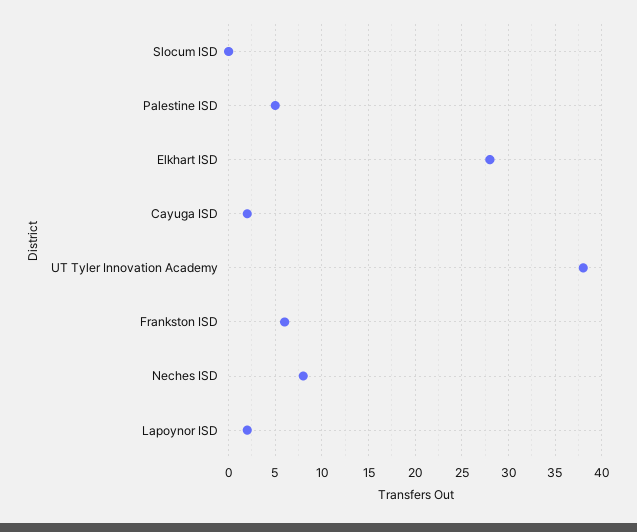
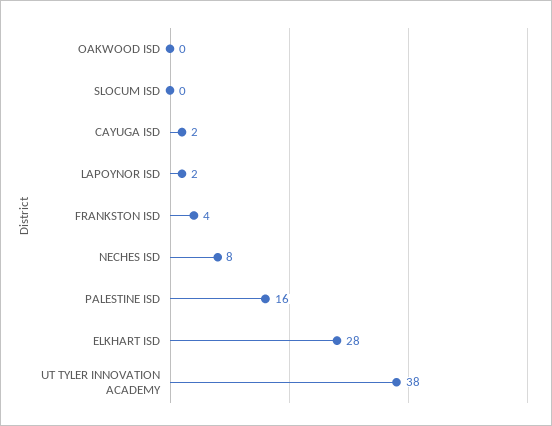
  {
    "Slocum ISD": 0,
-   "Palestine ISD": 5,
+   "Palestine ISD": 16,
    "Elkhart ISD": 28,
    "Cayuga ISD": 2,
    "UT Tyler Innovation Academy": 38,
-   "Frankston ISD": 6,
+   "Frankston ISD": 4,
    "Neches ISD": 8,
-   "Lapoynor ISD": 2
+   "Lapoynor ISD": 2,
+   "OAKWOOD ISD": 0
  }

